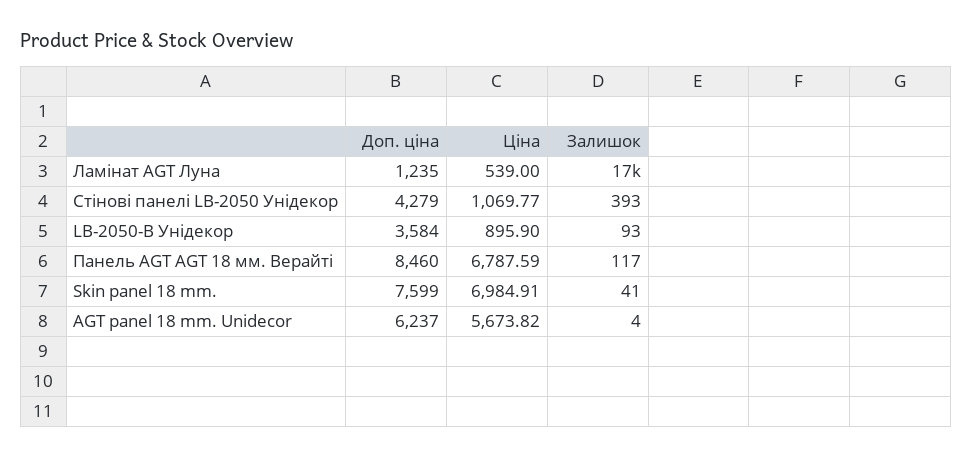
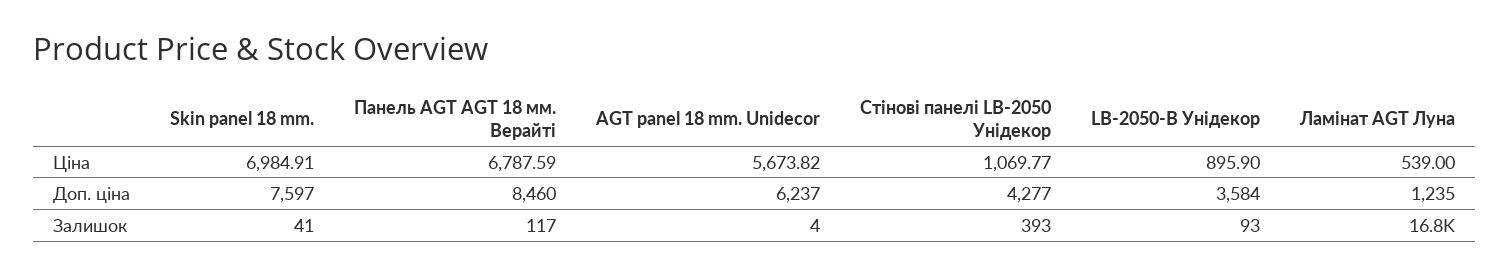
  {
    "Доп. ціна": {
      "Ламінат AGT Луна": 1235,
-     "Стінові панелі LB-2050 Унідекор": 4279,
+     "Стінові панелі LB-2050 Унідекор": 4277,
      "LB-2050-В Унідекор": 3584,
      "Панель AGT AGT 18 мм. Верайті": 8460,
-     "Skin panel 18 mm.": 7599,
+     "Skin panel 18 mm.": 7597,
      "AGT panel 18 mm. Unidecor": 6237
    },
    "Ціна": {
      "Ламінат AGT Луна": 539,
      "Стінові панелі LB-2050 Унідекор": 1069.77,
      "LB-2050-В Унідекор": 895.9,
      "Панель AGT AGT 18 мм. Верайті": 6787.59,
      "Skin panel 18 mm.": 6984.91,
      "AGT panel 18 mm. Unidecor": 5673.82
    },
    "Залишок": {
      "Ламінат AGT Луна": 16800,
      "Стінові панелі LB-2050 Унідекор": 393,
      "LB-2050-В Унідекор": 93,
      "Панель AGT AGT 18 мм. Верайті": 117,
      "Skin panel 18 mm.": 41,
      "AGT panel 18 mm. Unidecor": 4
    }
  }

